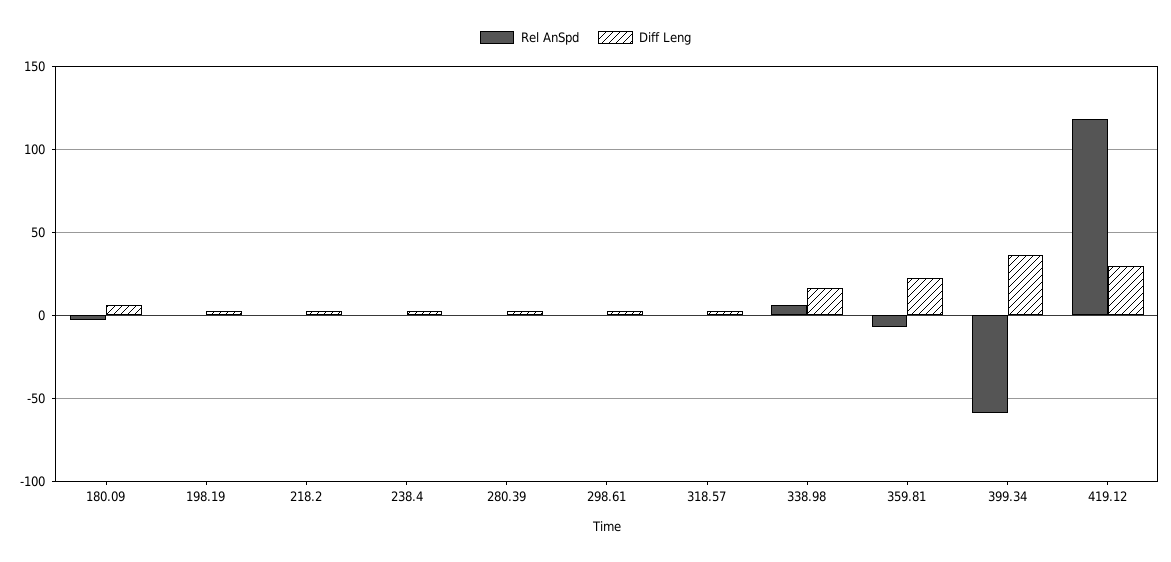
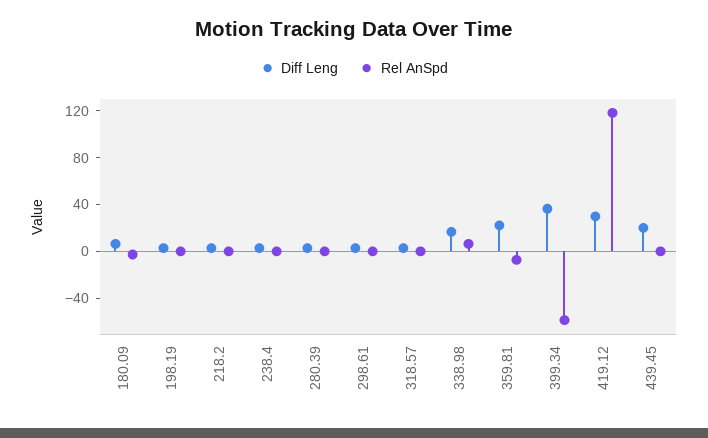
  {
    "Rel AnSpd": {
      "180.09": -5,
      "198.19": 0,
      "218.2": 0,
      "238.4": 0,
      "280.39": 0,
      "298.61": 0,
      "318.57": 0,
      "338.98": 5,
      "359.81": -5,
      "399.34": -60,
-     "419.12": 120
+     "419.12": 120,
+     "439.45": 0
    },
    "Diff Leng": {
      "180.09": 5,
      "198.19": 5,
      "218.2": 5,
      "238.4": 5,
      "280.39": 5,
      "298.61": 5,
      "318.57": 5,
      "338.98": 15,
      "359.81": 20,
      "399.34": 35,
-     "419.12": 30
+     "419.12": 30,
+     "439.45": 20
    }
  }

